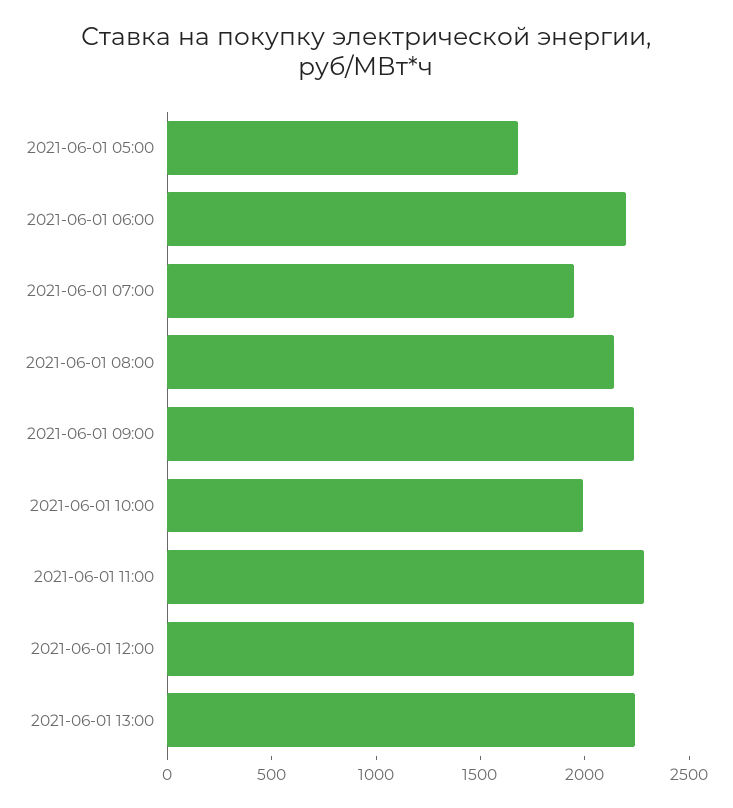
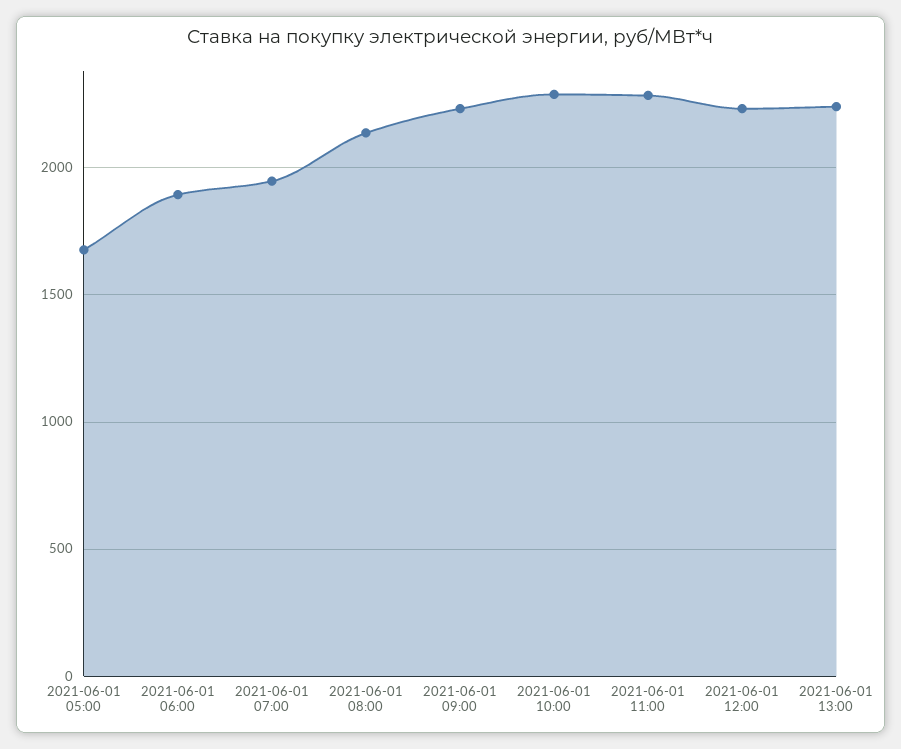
  {
    "2021-06-01 05:00": 1700,
-   "2021-06-01 06:00": 2200,
+   "2021-06-01 06:00": 1900,
    "2021-06-01 07:00": 1950,
    "2021-06-01 08:00": 2150,
    "2021-06-01 09:00": 2250,
-   "2021-06-01 10:00": 2000,
+   "2021-06-01 10:00": 2300,
    "2021-06-01 11:00": 2300,
    "2021-06-01 12:00": 2250,
    "2021-06-01 13:00": 2250
  }

